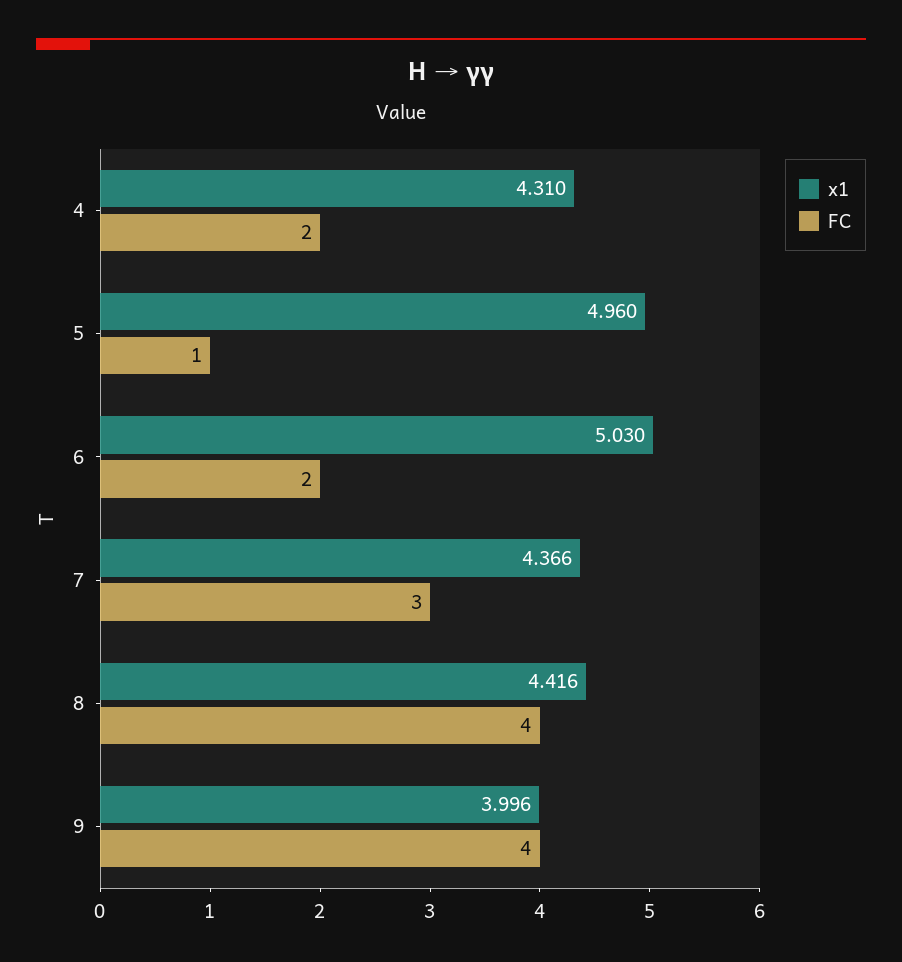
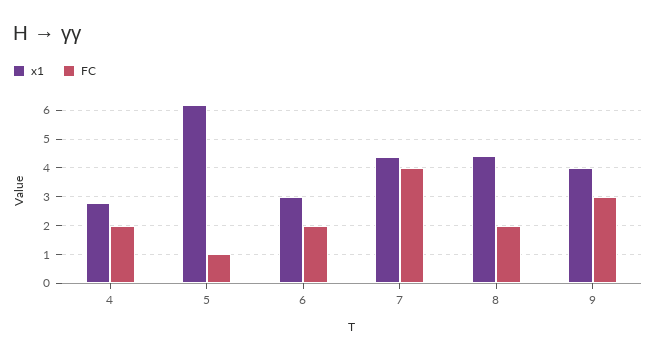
  {
    "x1": {
-     "4": 4.31,
+     "4": 2.75,
-     "5": 4.96,
+     "5": 6.25,
-     "6": 5.03,
+     "6": 3,
      "7": 4.366,
      "8": 4.416,
      "9": 3.996
    },
    "FC": {
      "4": 2,
      "5": 1,
      "6": 2,
-     "7": 3,
+     "7": 4,
-     "8": 4,
+     "8": 2,
-     "9": 4
+     "9": 3
    }
  }

